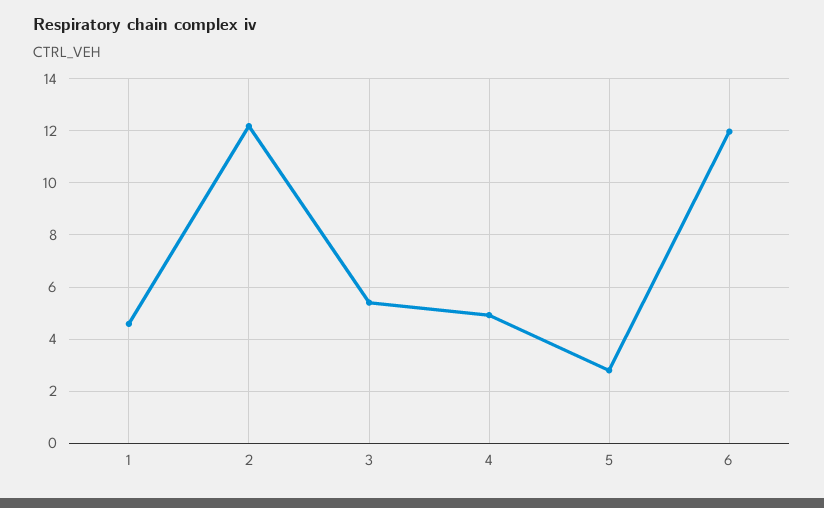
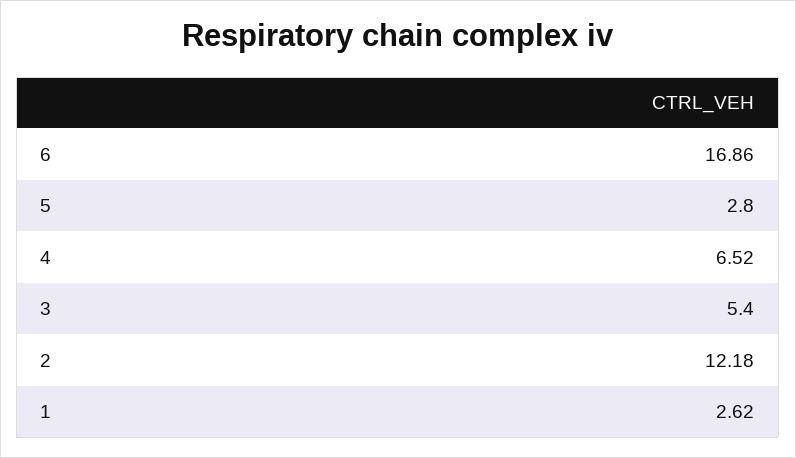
  {
-   "1": 4.5,
+   "1": 2.62,
    "2": 12.18,
    "3": 5.4,
-   "4": 5,
+   "4": 6.52,
    "5": 2.8,
-   "6": 12
+   "6": 16.86
  }

